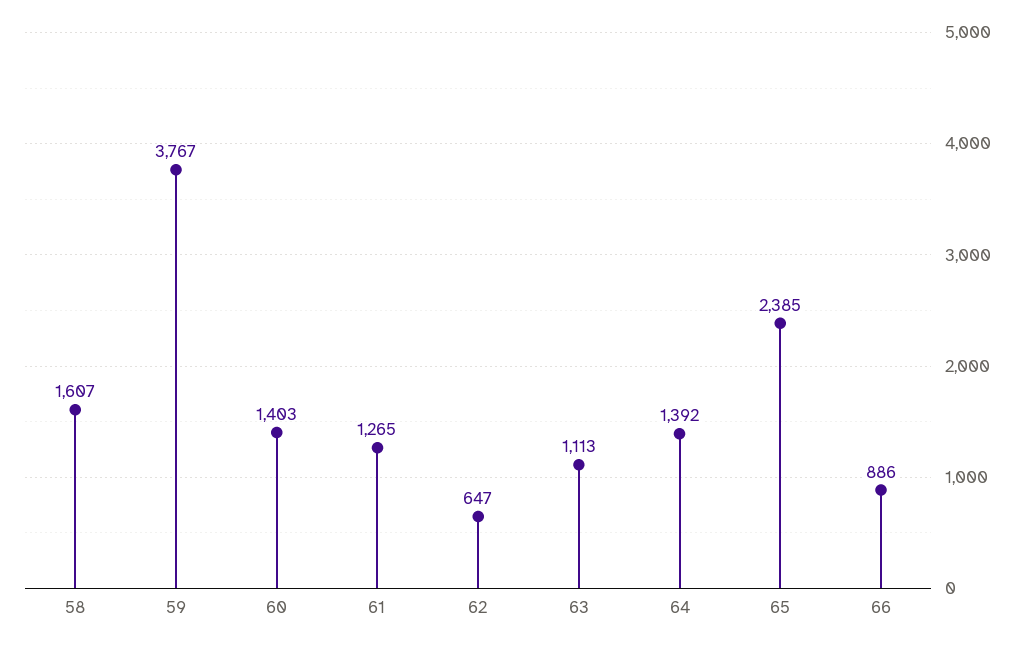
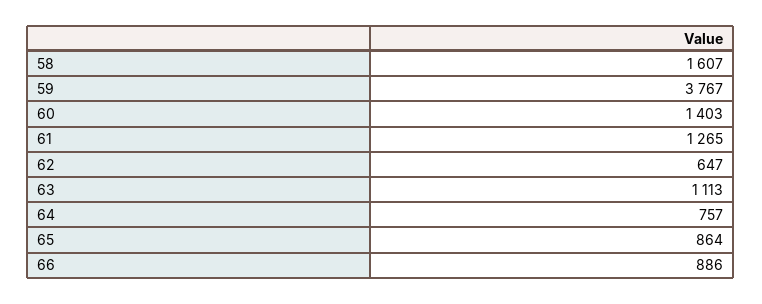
  {
    "58": 1607,
    "59": 3767,
    "60": 1403,
    "61": 1265,
    "62": 647,
    "63": 1113,
-   "64": 1392,
+   "64": 757,
-   "65": 2385,
+   "65": 864,
    "66": 886
  }

